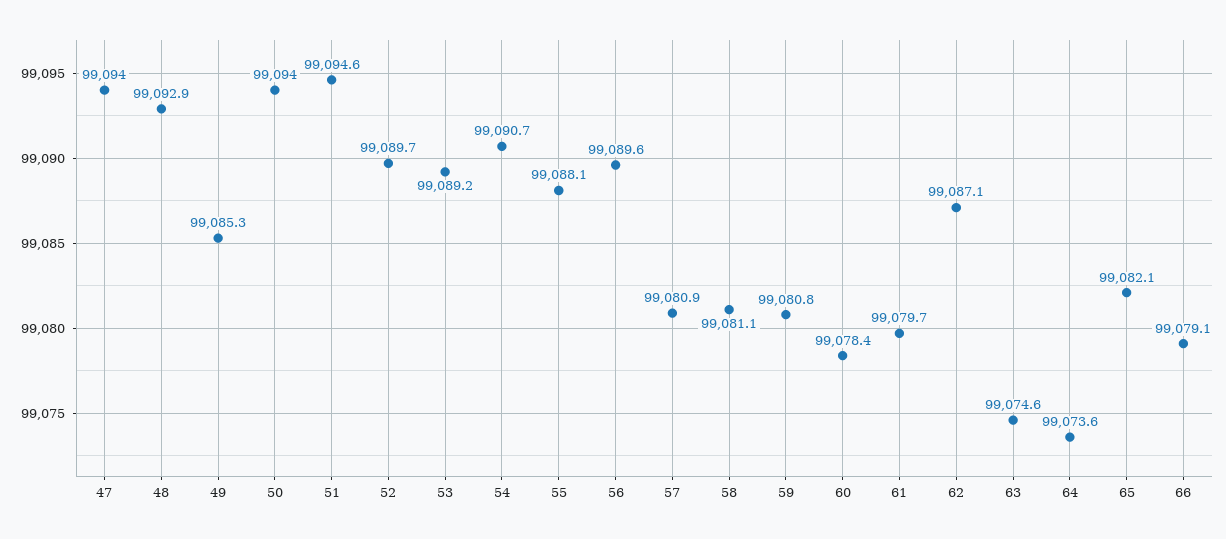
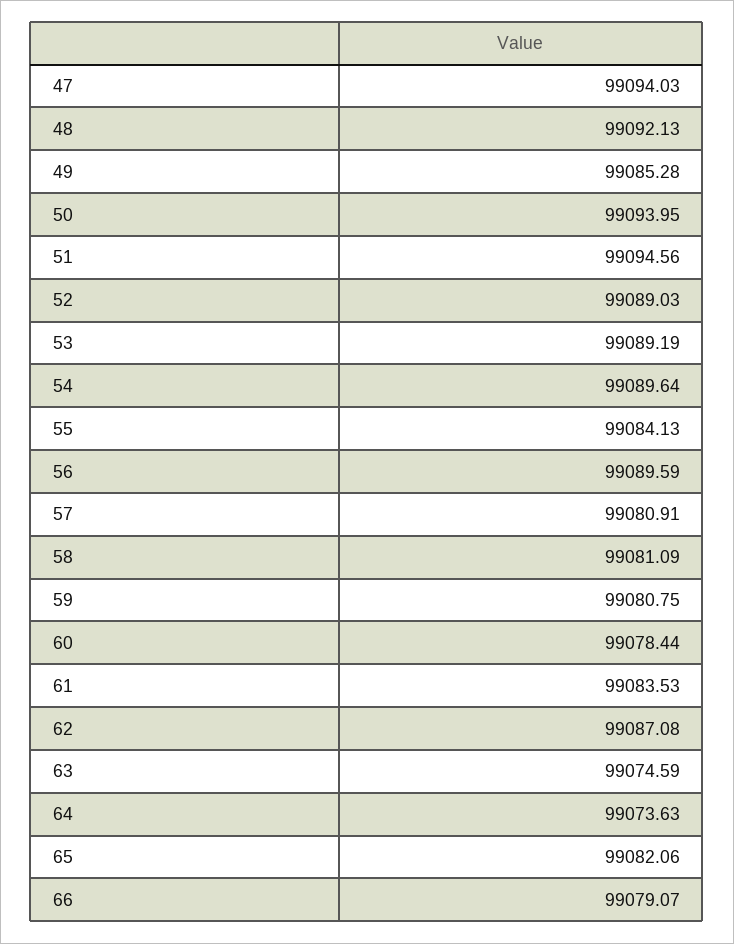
  {
    "47": 99094.03,
-   "48": 99092.9,
+   "48": 99092.13,
    "49": 99085.28,
    "50": 99093.95,
    "51": 99094.56,
-   "52": 99089.7,
+   "52": 99089.03,
    "53": 99089.19,
-   "54": 99090.7,
+   "54": 99089.64,
-   "55": 99088.1,
+   "55": 99084.13,
    "56": 99089.59,
    "57": 99080.91,
    "58": 99081.09,
    "59": 99080.75,
    "60": 99078.44,
-   "61": 99079.7,
+   "61": 99083.53,
    "62": 99087.08,
    "63": 99074.59,
    "64": 99073.63,
    "65": 99082.06,
    "66": 99079.07
  }

